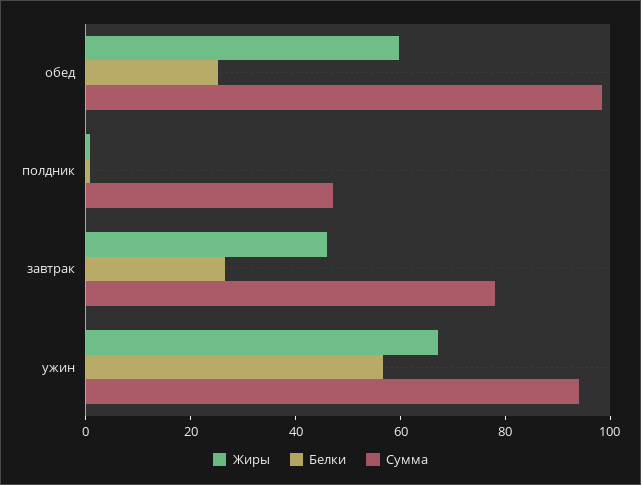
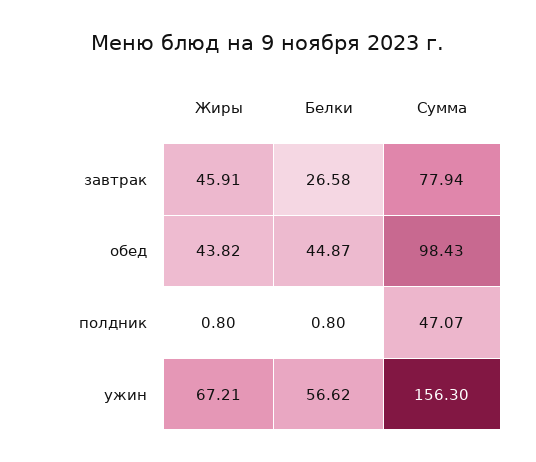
  {
    "Жиры": {
-     "обед": 60,
+     "обед": 43.82,
      "полдник": 0.8,
      "завтрак": 45.91,
      "ужин": 67.21
    },
    "Белки": {
-     "обед": 25,
+     "обед": 44.87,
      "полдник": 0.8,
      "завтрак": 26.58,
      "ужин": 56.62
    },
    "Сумма": {
      "обед": 98.43,
      "полдник": 47.07,
      "завтрак": 77.94,
-     "ужин": 95
+     "ужин": 156.3
    }
  }

